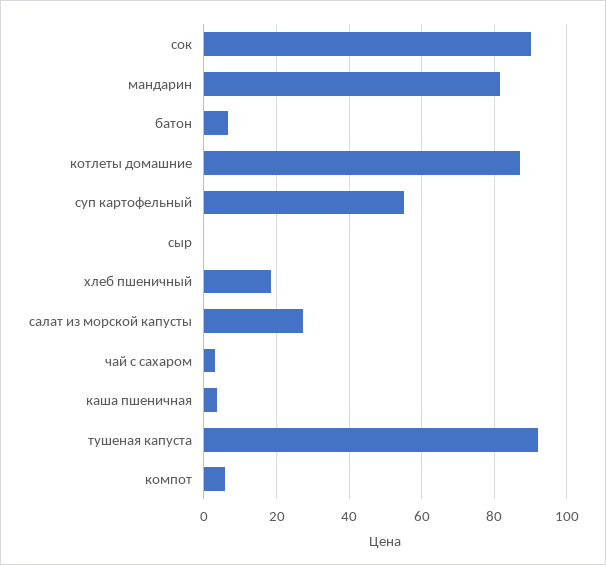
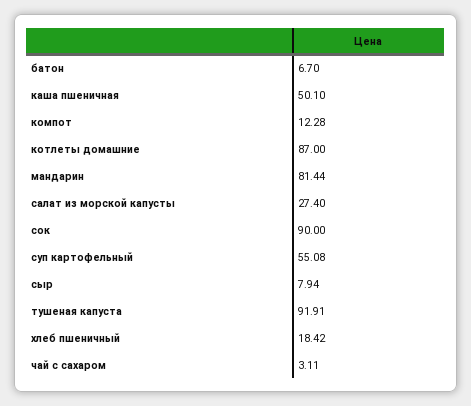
  {
    "сок": 90,
    "мандарин": 81.44,
    "батон": 6.7,
    "котлеты домашние": 87,
    "суп картофельный": 55.08,
-   "сыр": 0,
+   "сыр": 7.94,
    "хлеб пшеничный": 18.42,
    "салат из морской капусты": 27.4,
    "чай с сахаром": 3.11,
-   "каша пшеничная": 4,
+   "каша пшеничная": 50.1,
    "тушеная капуста": 91.91,
-   "компот": 6
+   "компот": 12.28
  }

